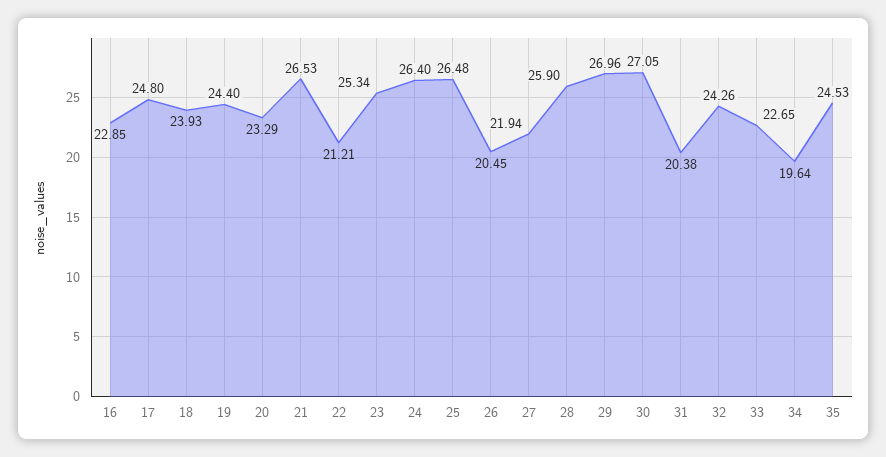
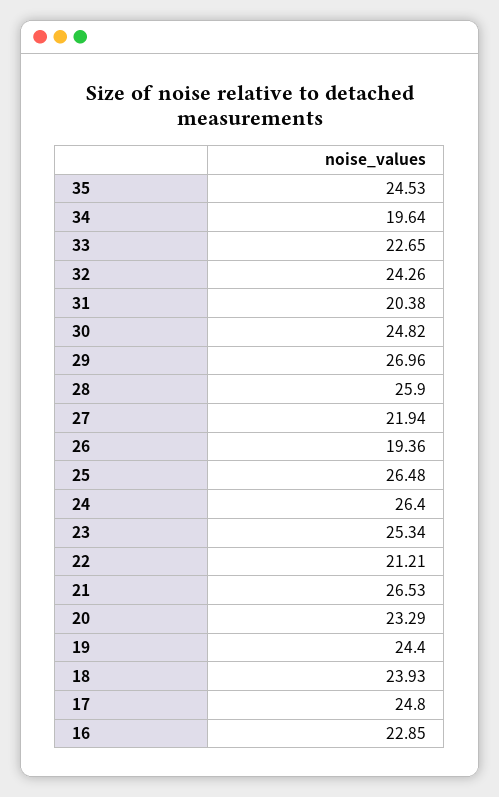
  {
    "16": 22.85,
    "17": 24.8,
    "18": 23.93,
    "19": 24.4,
    "20": 23.29,
    "21": 26.53,
    "22": 21.21,
    "23": 25.34,
    "24": 26.4,
    "25": 26.48,
-   "26": 20.45,
+   "26": 19.36,
    "27": 21.94,
    "28": 25.9,
    "29": 26.96,
-   "30": 27.05,
+   "30": 24.82,
    "31": 20.38,
    "32": 24.26,
    "33": 22.65,
    "34": 19.64,
    "35": 24.53
  }

